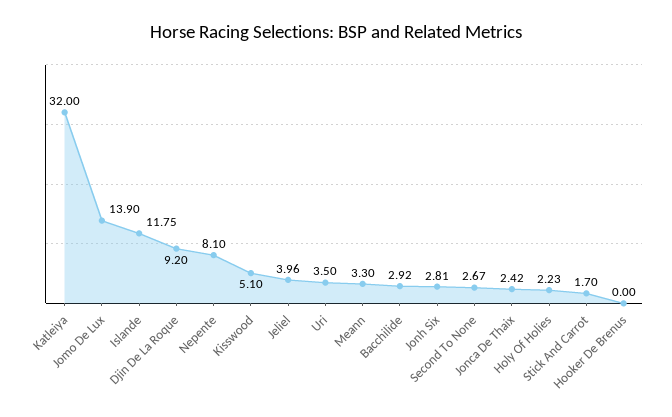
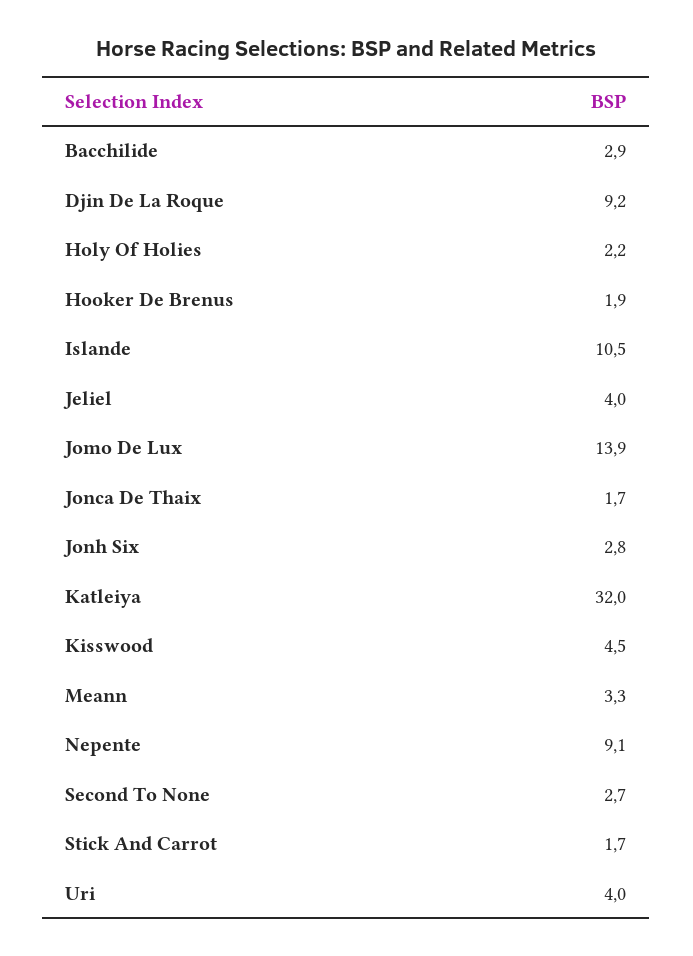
  {
    "Katleiya": 32,
    "Jomo De Lux": 13.9,
-   "Islande": 11.75,
+   "Islande": 10.5,
    "Djin De La Roque": 9.2,
-   "Nepente": 8.1,
+   "Nepente": 9.1,
-   "Kisswood": 5.1,
+   "Kisswood": 4.5,
    "Jeliel": 3.96,
-   "Uri": 3.5,
+   "Uri": 4,
    "Meann": 3.3,
    "Bacchilide": 2.92,
    "Jonh Six": 2.81,
    "Second To None": 2.67,
-   "Jonca De Thaix": 2.42,
+   "Jonca De Thaix": 1.7,
    "Holy Of Holies": 2.23,
    "Stick And Carrot": 1.7,
-   "Hooker De Brenus": 0
+   "Hooker De Brenus": 1.9
  }

